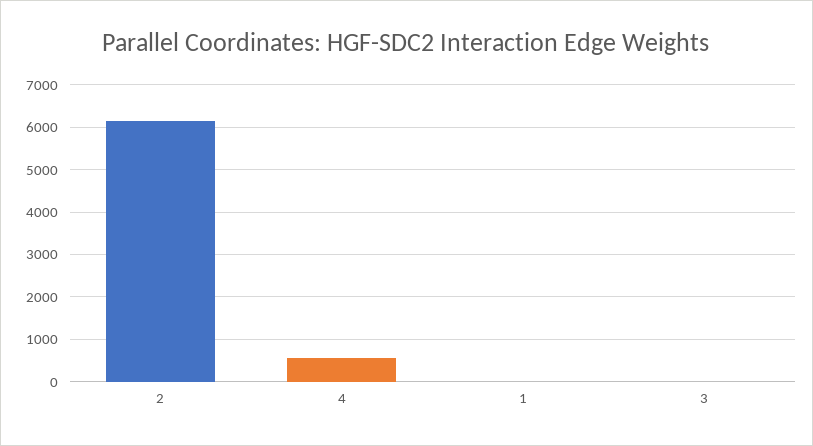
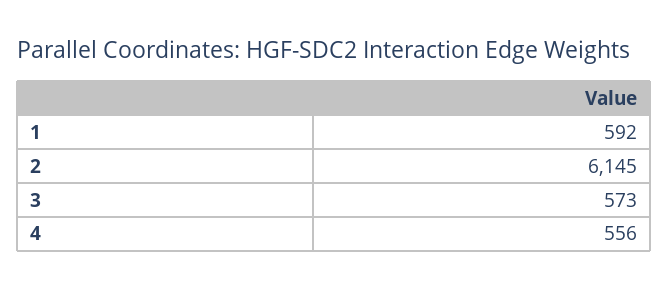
  {
    "2": 6145,
    "4": 556,
-   "1": 0,
+   "1": 592,
-   "3": 0
+   "3": 573
  }

